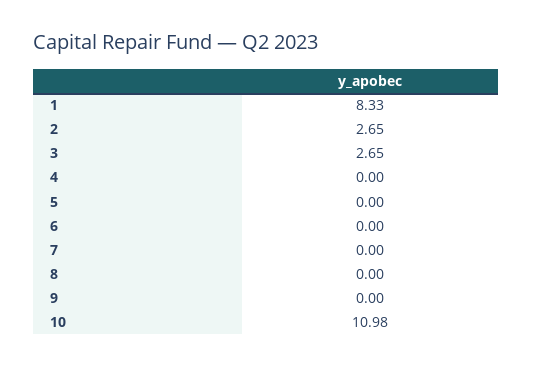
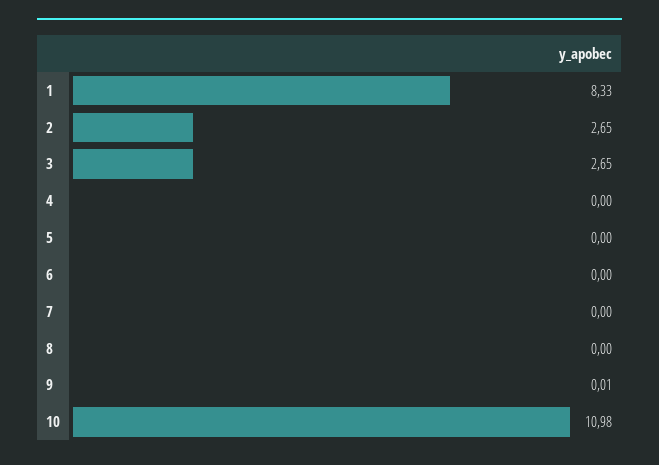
  {
    "1": 8.33,
    "2": 2.65,
    "3": 2.65,
    "4": 0,
    "5": 0,
    "6": 0,
    "7": 0,
    "8": 0,
-   "9": 0,
+   "9": 0.01,
    "10": 10.98
  }

